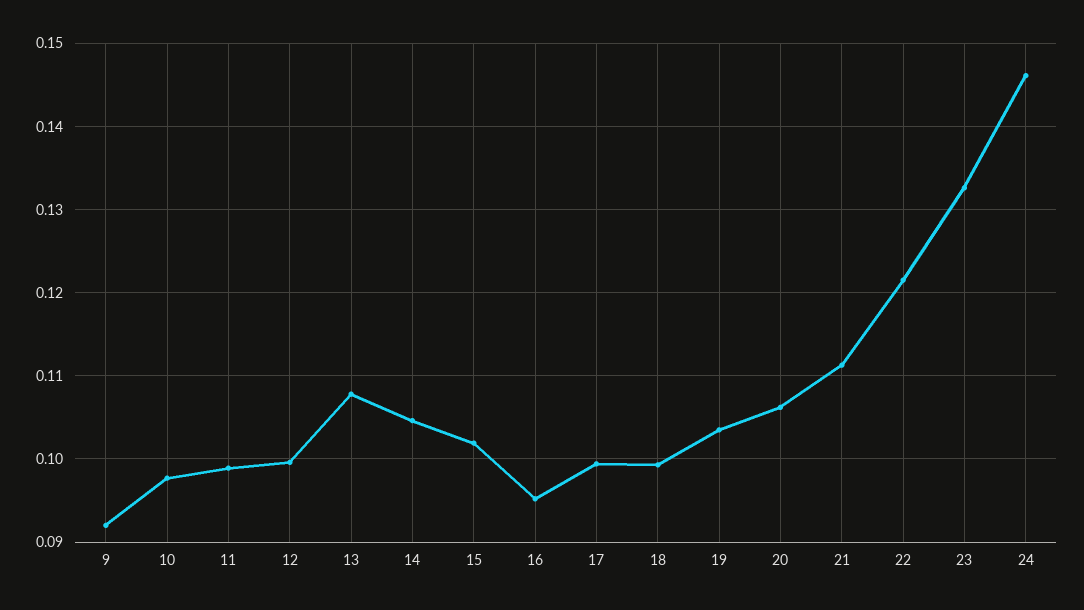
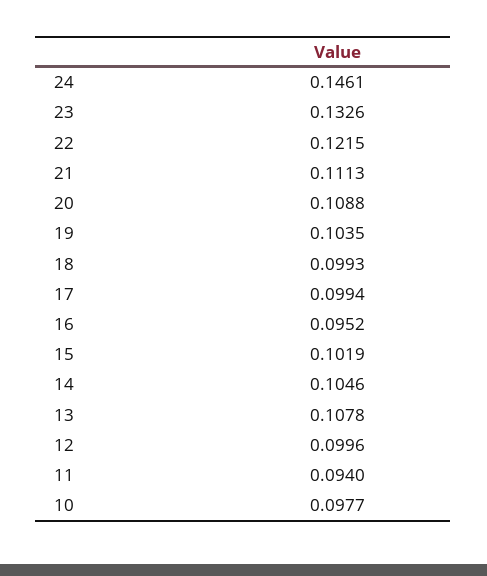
  {
-   "9": 0.092,
    "10": 0.0977,
-   "11": 0.099,
+   "11": 0.094,
    "12": 0.0996,
    "13": 0.1078,
    "14": 0.1046,
    "15": 0.1019,
    "16": 0.0952,
    "17": 0.0994,
    "18": 0.0993,
    "19": 0.1035,
-   "20": 0.106,
+   "20": 0.1088,
    "21": 0.1113,
    "22": 0.1215,
    "23": 0.1326,
    "24": 0.1461
  }

